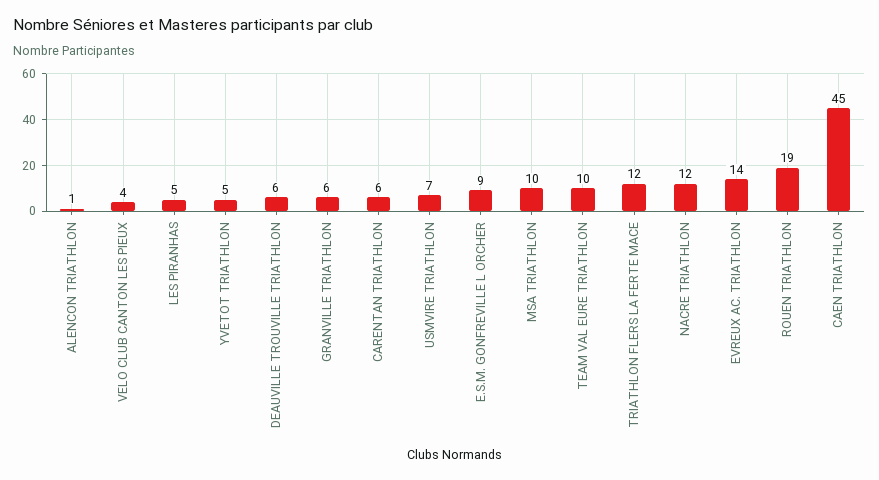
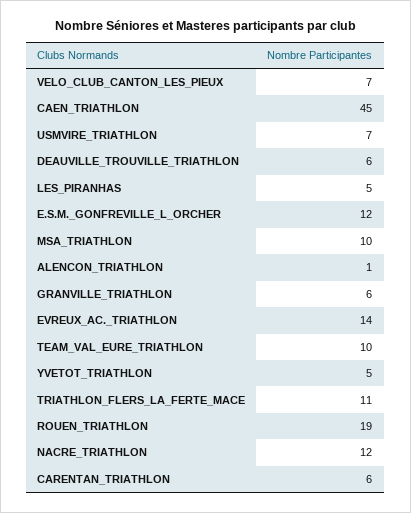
  {
    "ALENCON TRIATHLON": 1,
-   "VELO CLUB CANTON LES PIEUX": 4,
+   "VELO CLUB CANTON LES PIEUX": 7,
    "LES PIRANHAS": 5,
    "YVETOT TRIATHLON": 5,
    "DEAUVILLE TROUVILLE TRIATHLON": 6,
    "GRANVILLE TRIATHLON": 6,
    "CARENTAN TRIATHLON": 6,
    "USMVIRE TRIATHLON": 7,
-   "E.S.M. GONFREVILLE L ORCHER": 9,
+   "E.S.M. GONFREVILLE L ORCHER": 12,
    "MSA TRIATHLON": 10,
    "TEAM VAL EURE TRIATHLON": 10,
-   "TRIATHLON FLERS LA FERTE MACE": 12,
+   "TRIATHLON FLERS LA FERTE MACE": 11,
    "NACRE TRIATHLON": 12,
    "EVREUX AC. TRIATHLON": 14,
    "ROUEN TRIATHLON": 19,
    "CAEN TRIATHLON": 45
  }

